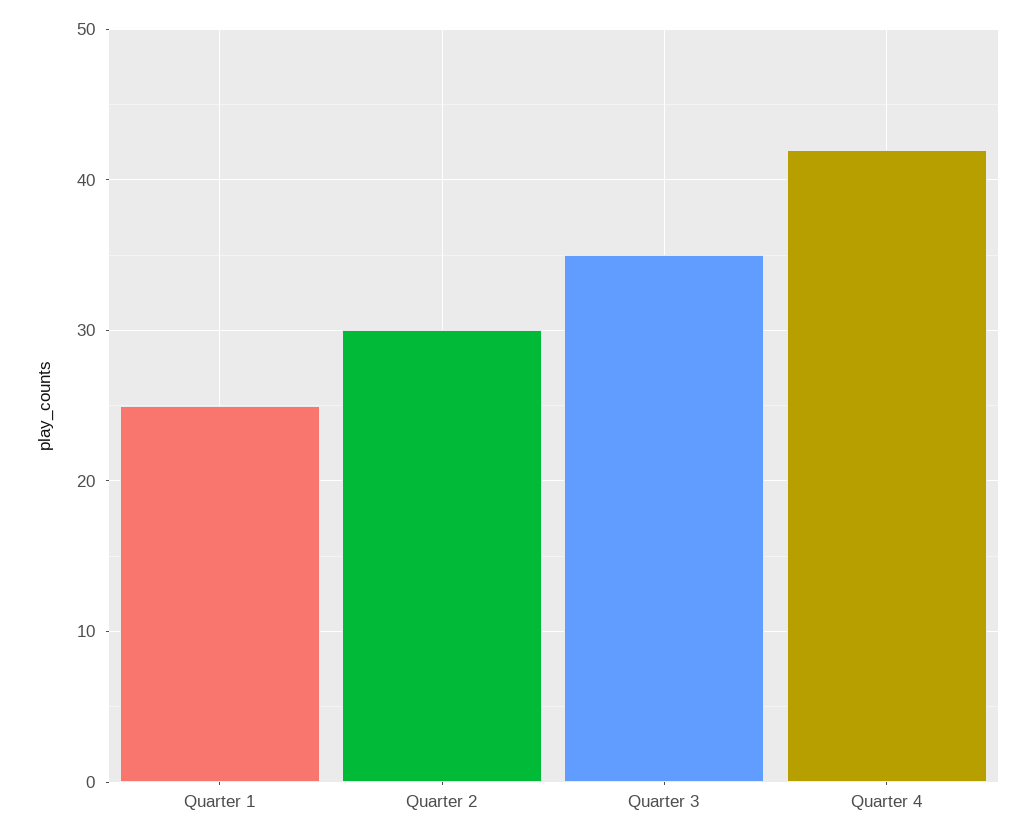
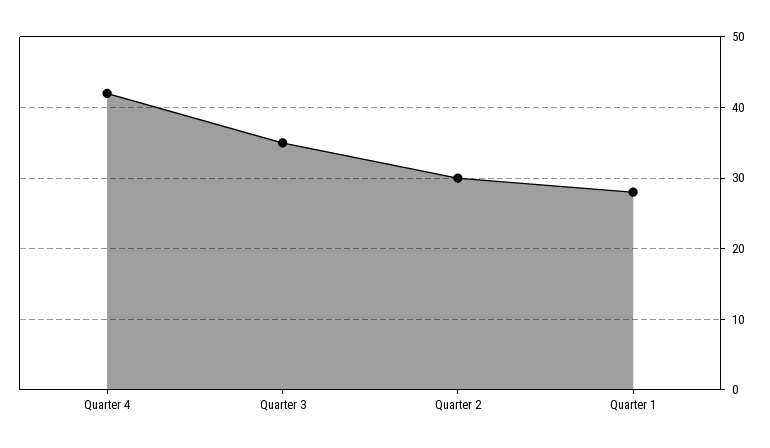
  {
-   "Quarter 1": 25,
+   "Quarter 1": 28,
    "Quarter 2": 30,
    "Quarter 3": 35,
    "Quarter 4": 42
  }

